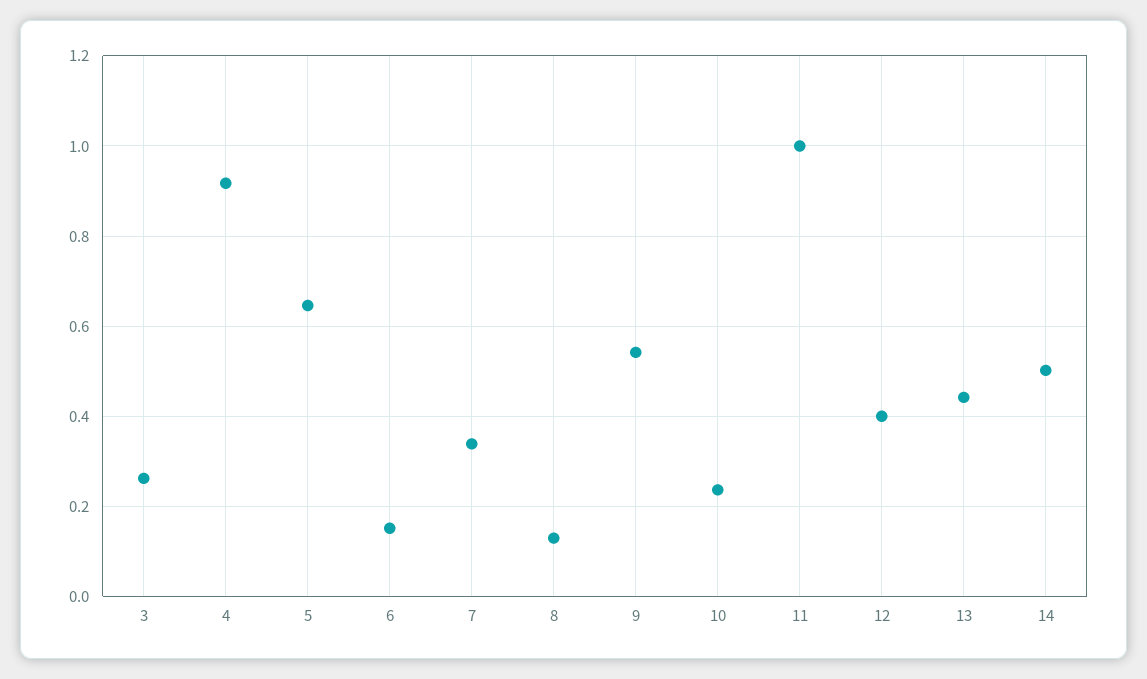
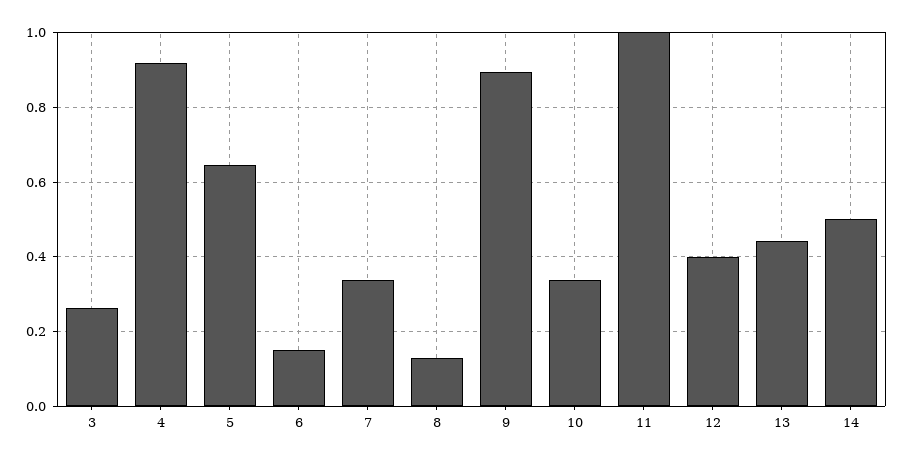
  {
    "3": 0.26,
    "4": 0.92,
    "5": 0.64,
    "6": 0.16,
    "7": 0.34,
    "8": 0.12,
-   "9": 0.54,
+   "9": 0.9,
-   "10": 0.24,
+   "10": 0.34,
    "11": 1,
    "12": 0.4,
    "13": 0.44,
    "14": 0.5
  }

